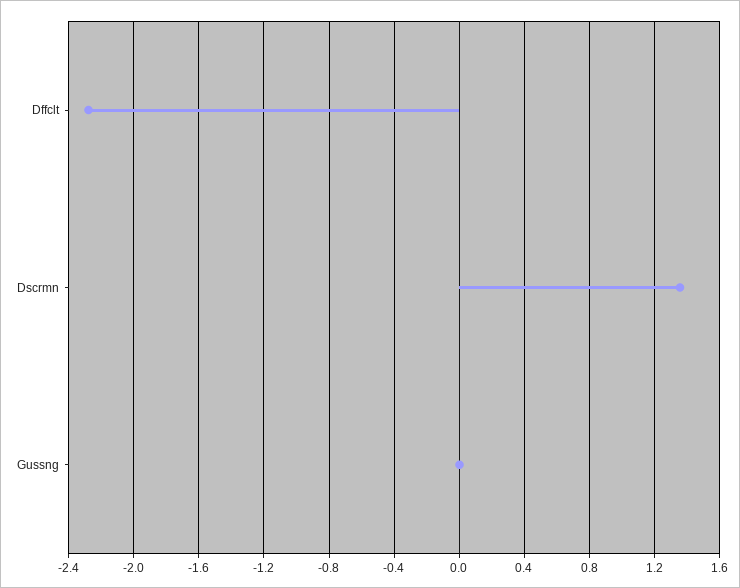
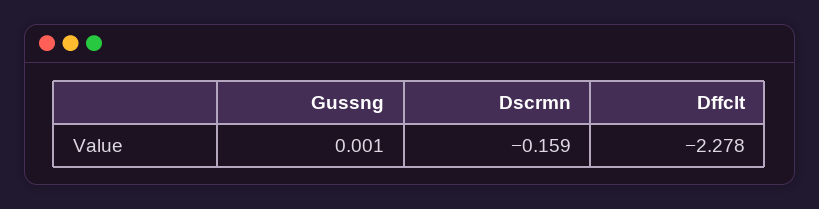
  {
    "Dffclt": -2.278,
-   "Dscrmn": 1.35,
+   "Dscrmn": -0.159,
    "Gussng": 0.001
  }

